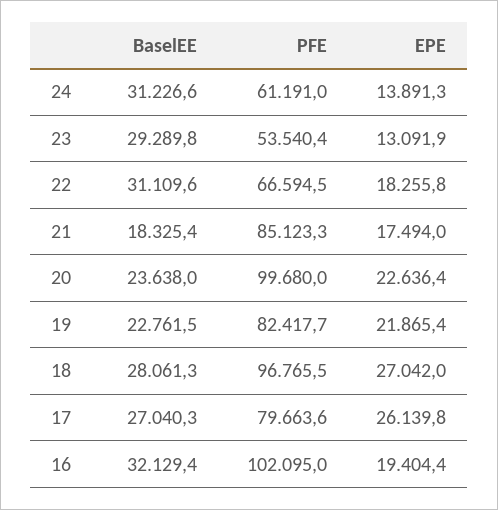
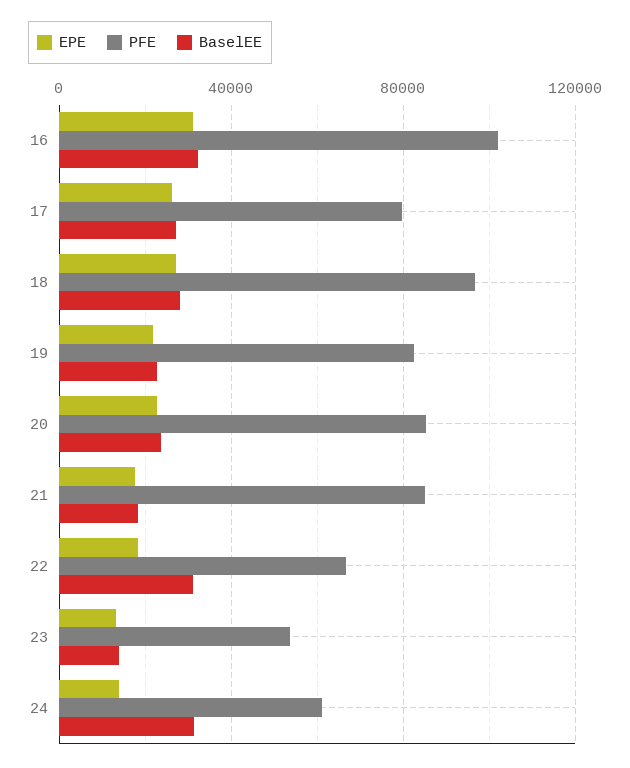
  {
    "BaselEE": {
      "24": 31226.6,
-     "23": 29289.8,
+     "23": 15000,
      "22": 31109.6,
      "21": 18325.4,
      "20": 23638,
      "19": 22761.5,
      "18": 28061.3,
      "17": 27040.3,
      "16": 32129.4
    },
    "PFE": {
      "24": 61191,
      "23": 53540.4,
      "22": 66594.5,
      "21": 85123.3,
-     "20": 99680,
+     "20": 85000,
      "19": 82417.7,
      "18": 96765.5,
      "17": 79663.6,
      "16": 102095
    },
    "EPE": {
      "24": 13891.3,
      "23": 13091.9,
      "22": 18255.8,
      "21": 17494,
      "20": 22636.4,
      "19": 21865.4,
      "18": 27042,
      "17": 26139.8,
-     "16": 19404.4
+     "16": 30000
    }
  }

